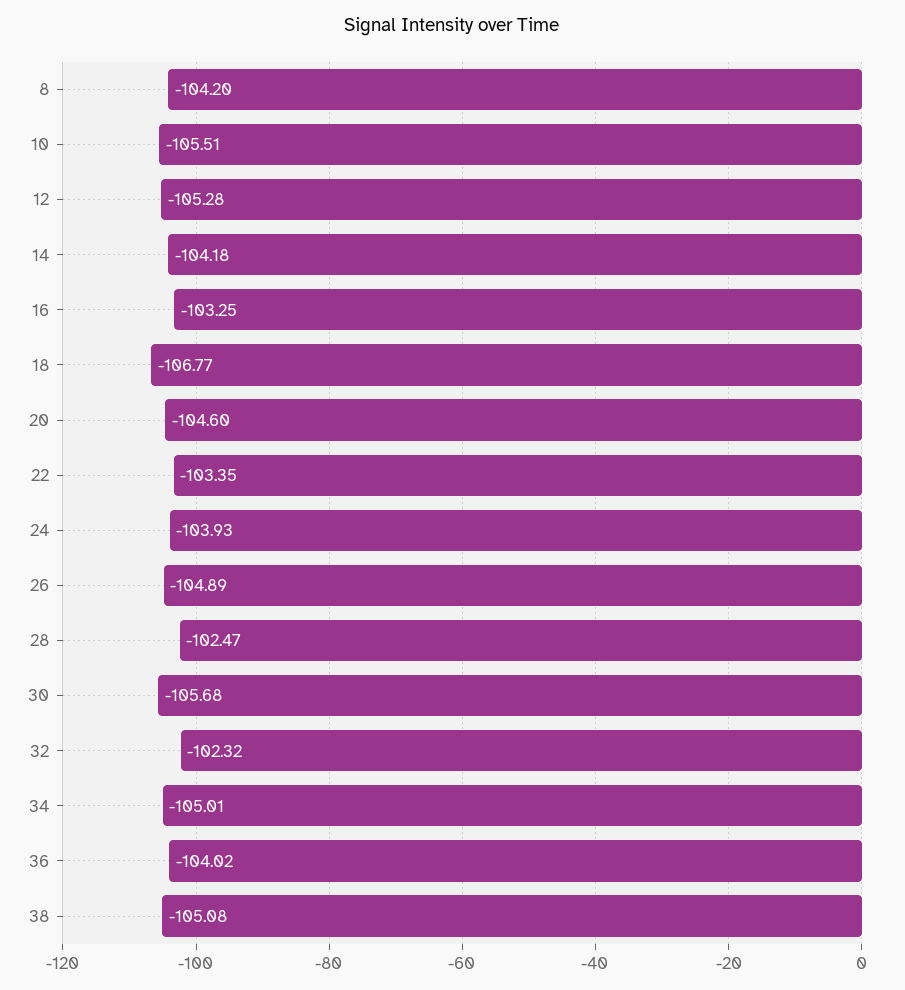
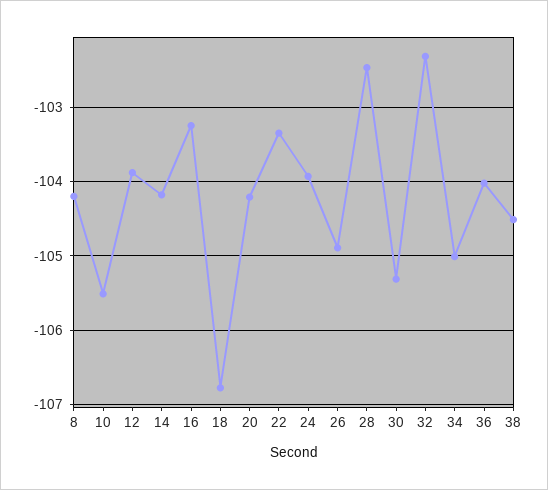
  {
    "8": -104.2,
    "10": -105.51,
-   "12": -105.28,
+   "12": -103.9,
    "14": -104.18,
    "16": -103.25,
    "18": -106.77,
-   "20": -104.6,
+   "20": -104.2,
    "22": -103.35,
    "24": -103.93,
    "26": -104.89,
    "28": -102.47,
-   "30": -105.68,
+   "30": -105.3,
    "32": -102.32,
    "34": -105.01,
    "36": -104.02,
-   "38": -105.08
+   "38": -104.5
  }

